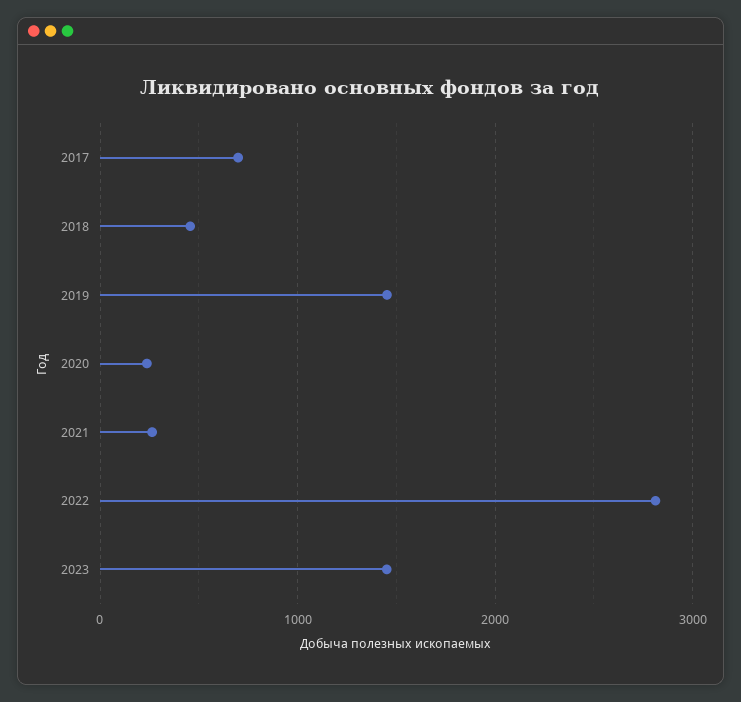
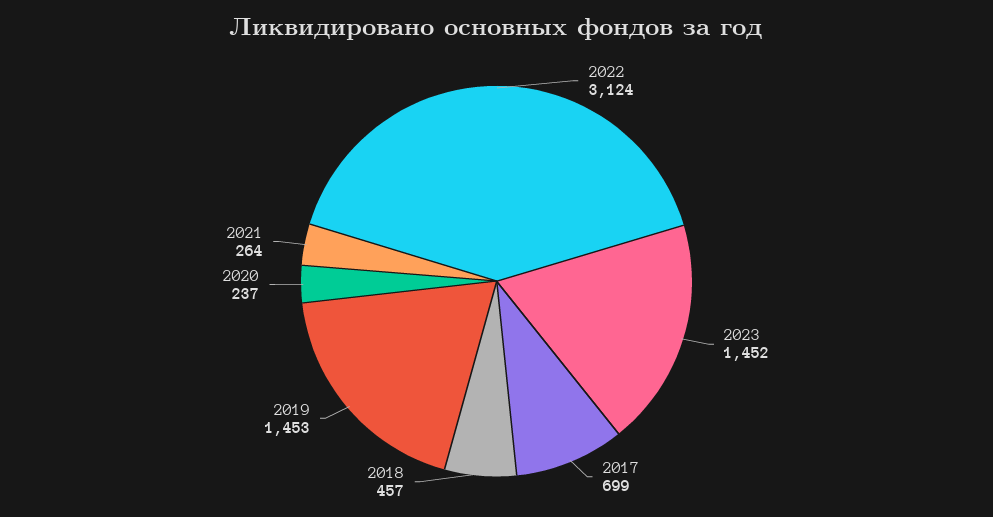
  {
    "2017": 699,
    "2018": 457,
    "2019": 1453,
    "2020": 237,
    "2021": 264,
-   "2022": 2800,
+   "2022": 3124,
    "2023": 1452
  }

